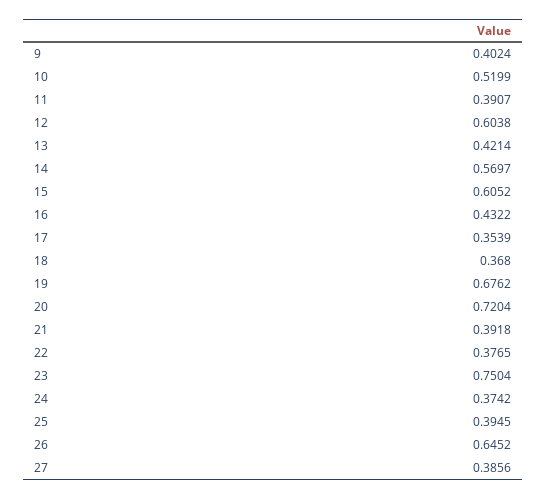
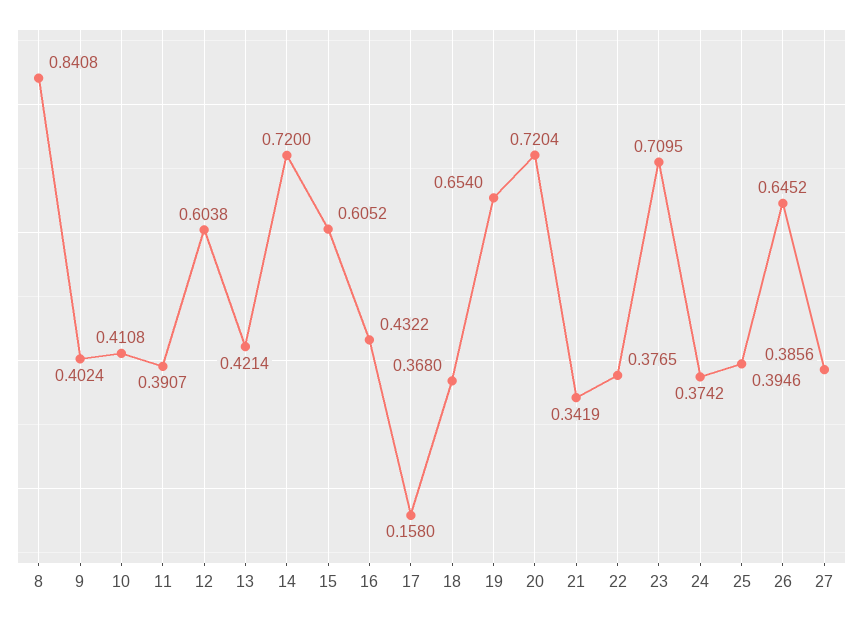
  {
    "9": 0.4024,
-   "10": 0.5199,
+   "10": 0.4108,
    "11": 0.3907,
    "12": 0.6038,
    "13": 0.4214,
-   "14": 0.5697,
+   "14": 0.72,
    "15": 0.6052,
    "16": 0.4322,
-   "17": 0.3539,
+   "17": 0.158,
    "18": 0.368,
-   "19": 0.6762,
+   "19": 0.654,
    "20": 0.7204,
-   "21": 0.3918,
+   "21": 0.3419,
    "22": 0.3765,
-   "23": 0.7504,
+   "23": 0.7095,
    "24": 0.3742,
-   "25": 0.3945,
+   "25": 0.3946,
    "26": 0.6452,
-   "27": 0.3856
+   "27": 0.3856,
+   "8": 0.8408
  }

